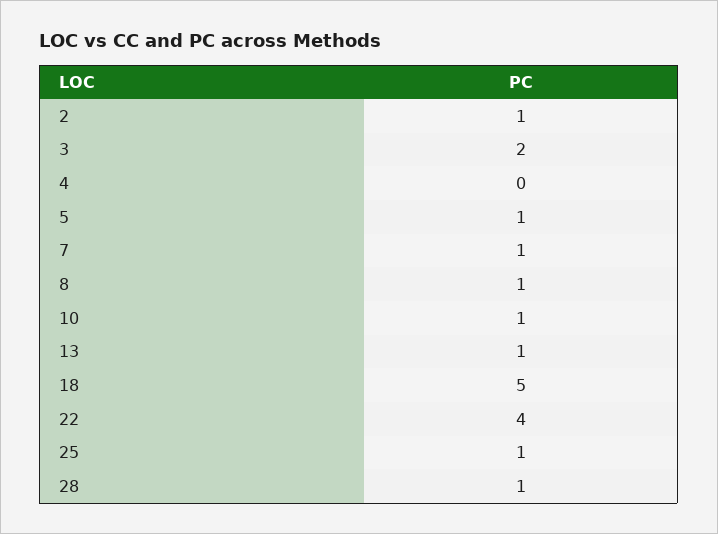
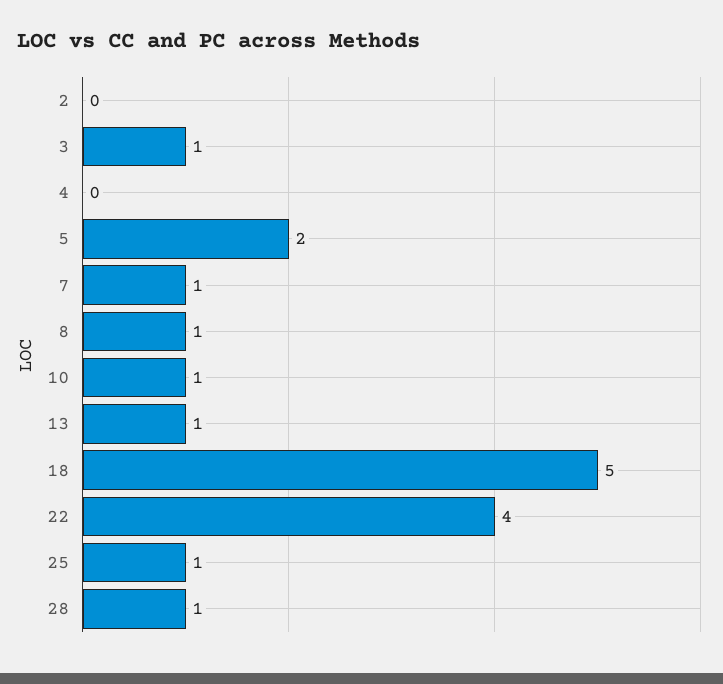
  {
-   "2": 1,
+   "2": 0,
-   "3": 2,
+   "3": 1,
    "4": 0,
-   "5": 1,
+   "5": 2,
    "7": 1,
    "8": 1,
    "10": 1,
    "13": 1,
    "18": 5,
    "22": 4,
    "25": 1,
    "28": 1
  }

